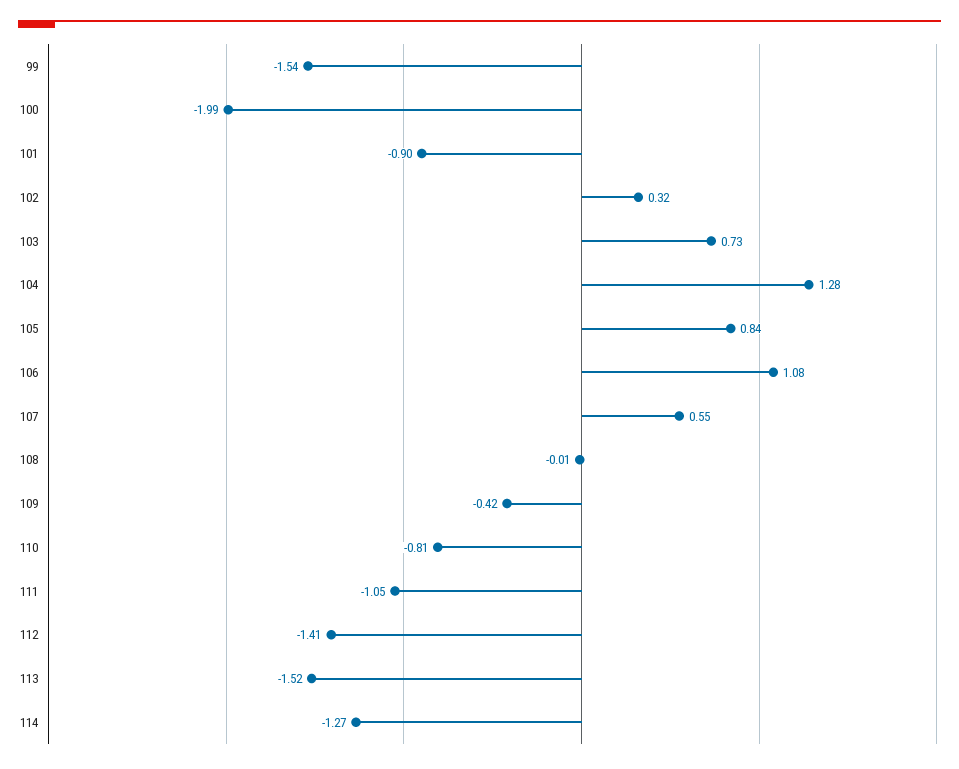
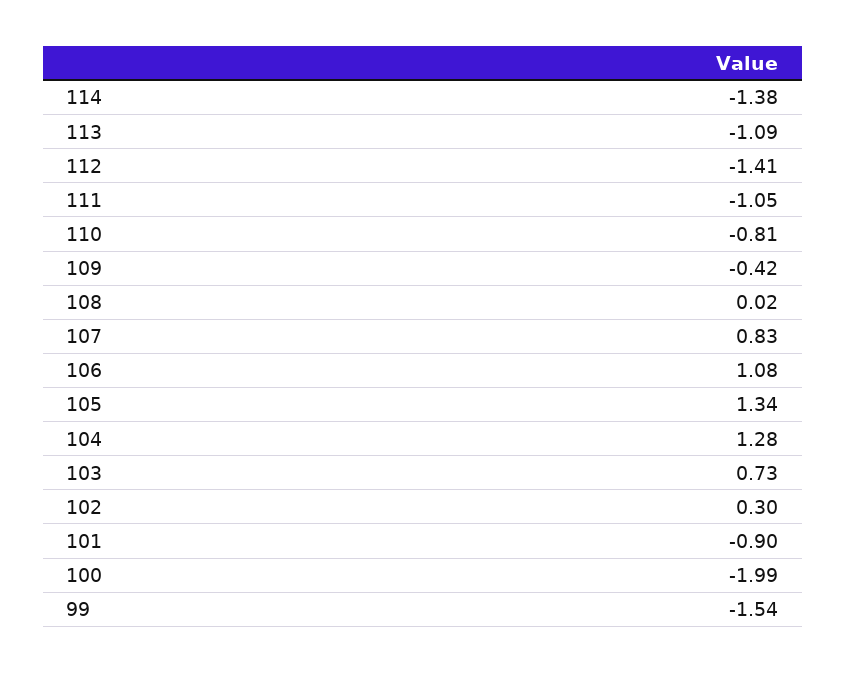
  {
    "99": -1.54,
    "100": -1.99,
    "101": -0.9,
-   "102": 0.32,
+   "102": 0.3,
    "103": 0.73,
    "104": 1.28,
-   "105": 0.84,
+   "105": 1.34,
    "106": 1.08,
-   "107": 0.55,
+   "107": 0.83,
-   "108": -0.01,
+   "108": 0.02,
    "109": -0.42,
    "110": -0.81,
    "111": -1.05,
    "112": -1.41,
-   "113": -1.52,
+   "113": -1.09,
-   "114": -1.27
+   "114": -1.38
  }

